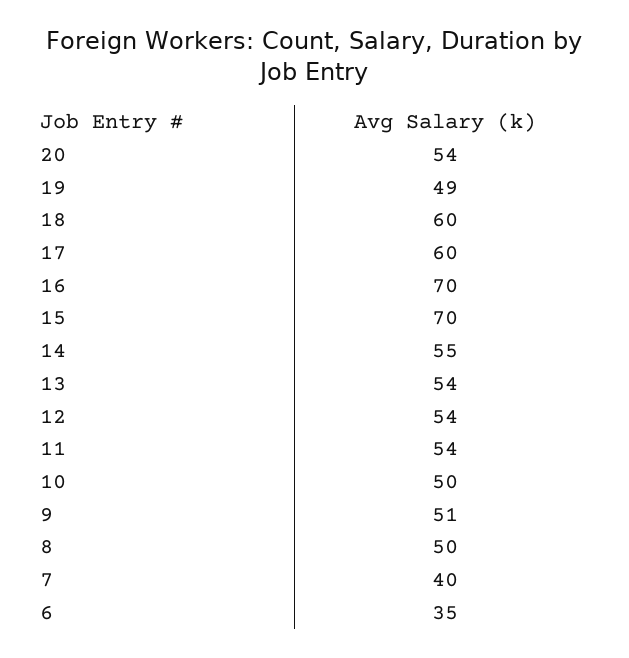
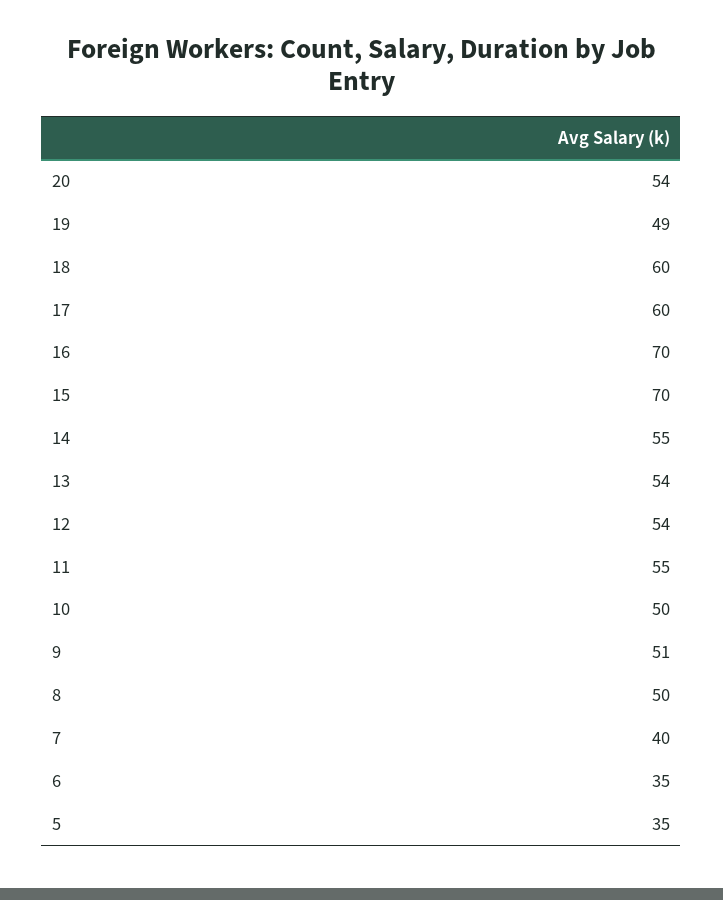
  {
    "20": 54,
    "19": 49,
    "18": 60,
    "17": 60,
    "16": 70,
    "15": 70,
    "14": 55,
    "13": 54,
    "12": 54,
-   "11": 54,
+   "11": 55,
    "10": 50,
    "9": 51,
    "8": 50,
    "7": 40,
-   "6": 35
+   "6": 35,
+   "5": 35
  }

